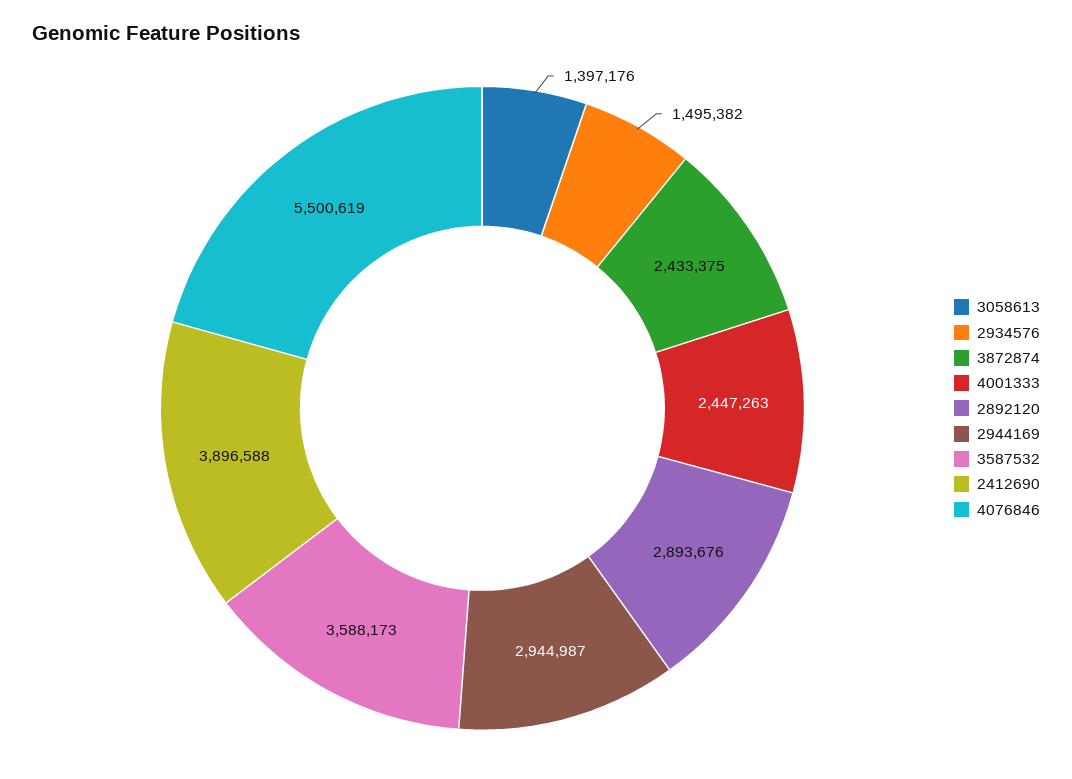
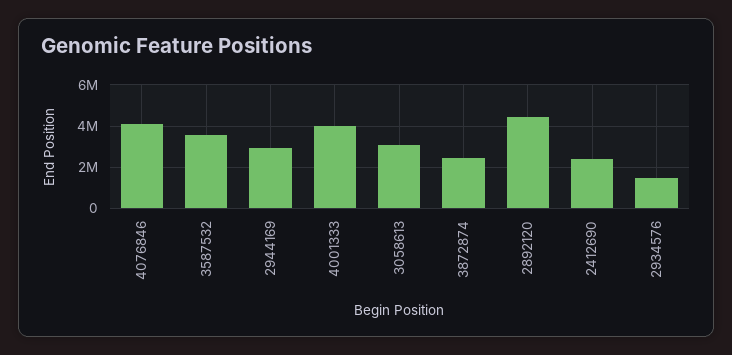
  {
-   "3058613": 1397176,
+   "3058613": 3000000,
    "2934576": 1495382,
    "3872874": 2433375,
-   "4001333": 2447263,
+   "4001333": 4000000,
-   "2892120": 2893676,
+   "2892120": 4500000,
    "2944169": 2944987,
    "3587532": 3588173,
-   "2412690": 3896588,
+   "2412690": 2500000,
-   "4076846": 5500619
+   "4076846": 4000000
  }

